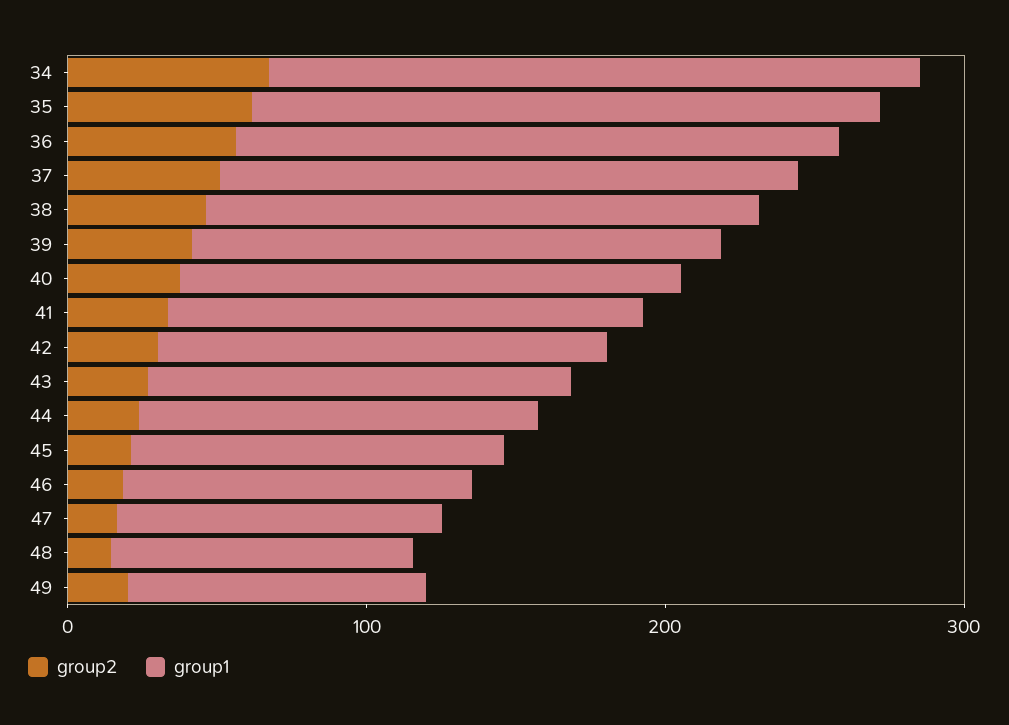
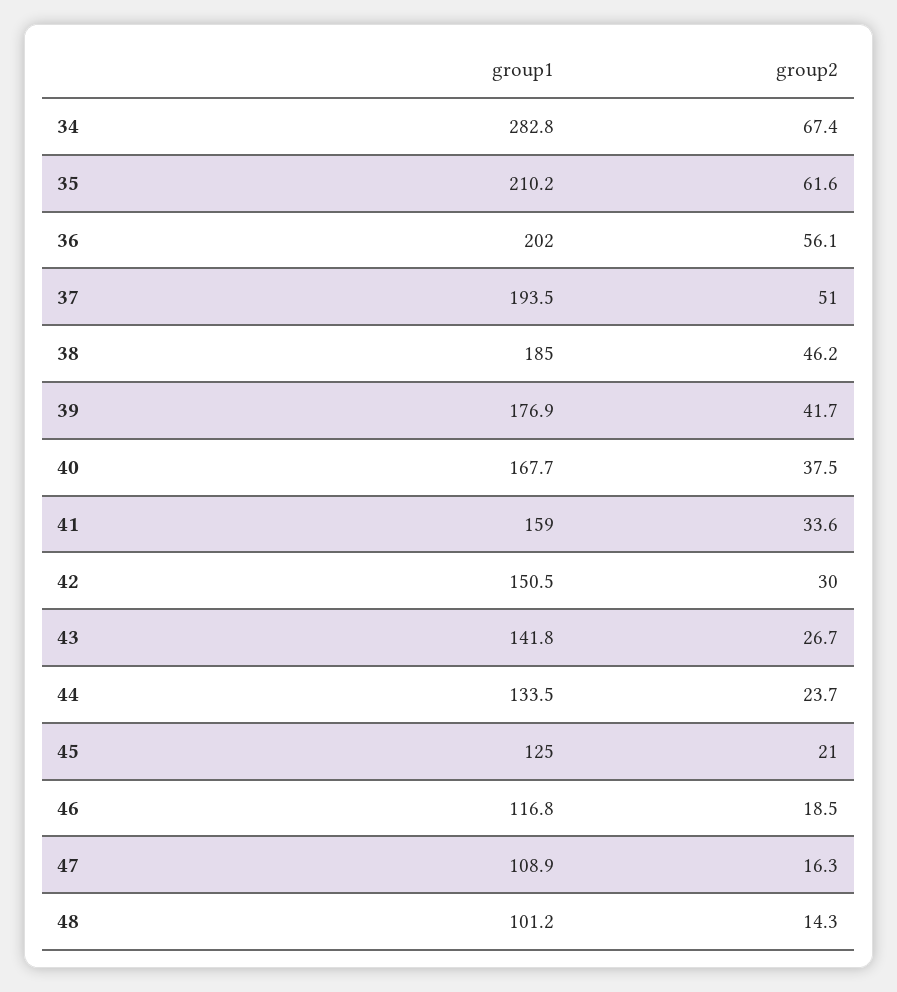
  {
    "group2": {
      "34": 67.4,
      "35": 61.6,
      "36": 56.1,
      "37": 51,
      "38": 46.2,
      "39": 41.7,
      "40": 37.5,
      "41": 33.6,
      "42": 30,
      "43": 26.7,
      "44": 23.7,
      "45": 21,
      "46": 18.5,
      "47": 16.3,
-     "48": 14.3,
+     "48": 14.3
-     "49": 20
    },
    "group1": {
-     "34": 220,
+     "34": 282.8,
      "35": 210.2,
      "36": 202,
      "37": 193.5,
      "38": 185,
      "39": 176.9,
      "40": 167.7,
      "41": 159,
      "42": 150.5,
      "43": 141.8,
      "44": 133.5,
      "45": 125,
      "46": 116.8,
      "47": 108.9,
-     "48": 101.2,
+     "48": 101.2
-     "49": 100
    }
  }

